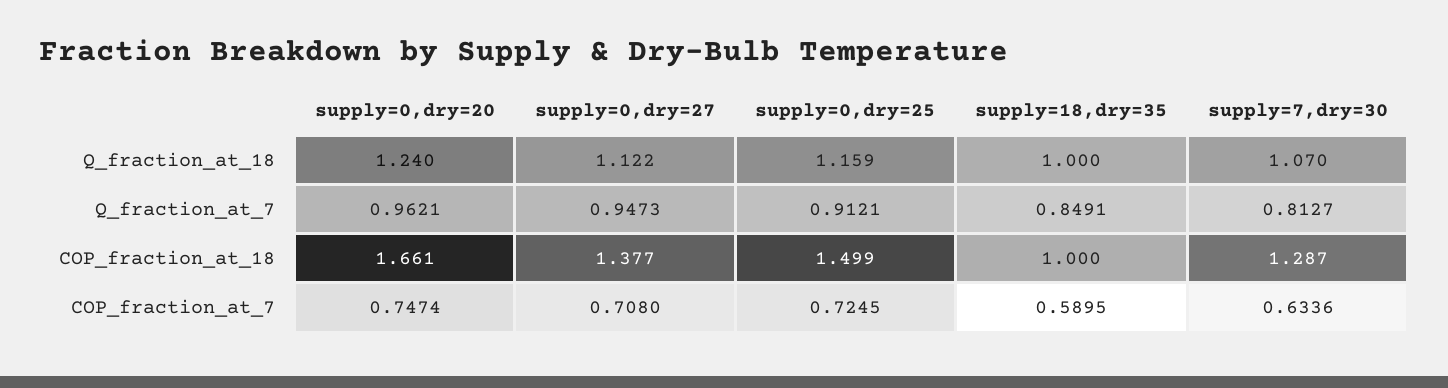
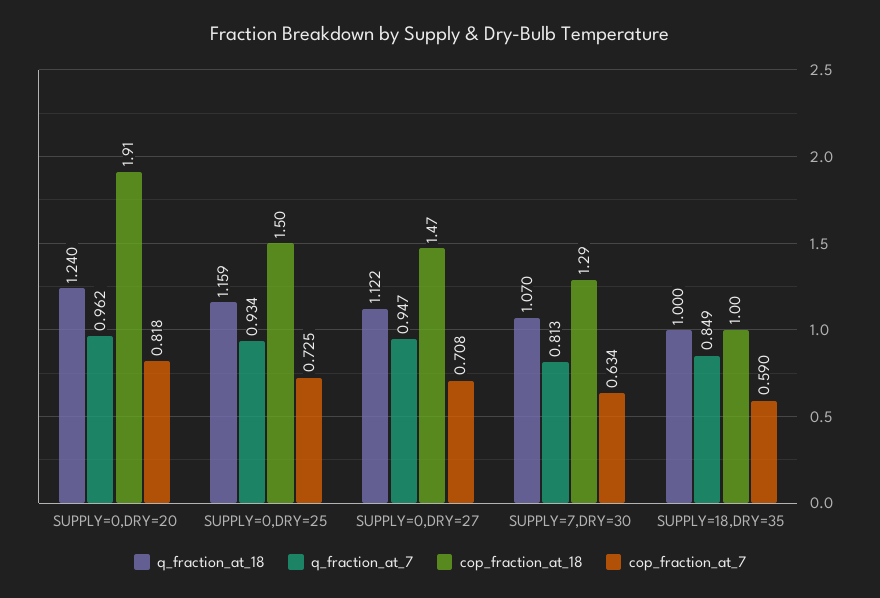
  {
    "Q_fraction_at_18": {
      "supply=0,dry=20": 1.24,
      "supply=0,dry=27": 1.122,
      "supply=0,dry=25": 1.159,
      "supply=18,dry=35": 1,
      "supply=7,dry=30": 1.07
    },
    "Q_fraction_at_7": {
      "supply=0,dry=20": 0.9621,
      "supply=0,dry=27": 0.9473,
-     "supply=0,dry=25": 0.9121,
+     "supply=0,dry=25": 0.934,
      "supply=18,dry=35": 0.8491,
      "supply=7,dry=30": 0.8127
    },
    "COP_fraction_at_18": {
-     "supply=0,dry=20": 1.661,
+     "supply=0,dry=20": 1.91,
-     "supply=0,dry=27": 1.377,
+     "supply=0,dry=27": 1.47,
      "supply=0,dry=25": 1.499,
      "supply=18,dry=35": 1,
      "supply=7,dry=30": 1.287
    },
    "COP_fraction_at_7": {
-     "supply=0,dry=20": 0.7474,
+     "supply=0,dry=20": 0.818,
      "supply=0,dry=27": 0.708,
      "supply=0,dry=25": 0.7245,
      "supply=18,dry=35": 0.5895,
      "supply=7,dry=30": 0.6336
    }
  }

